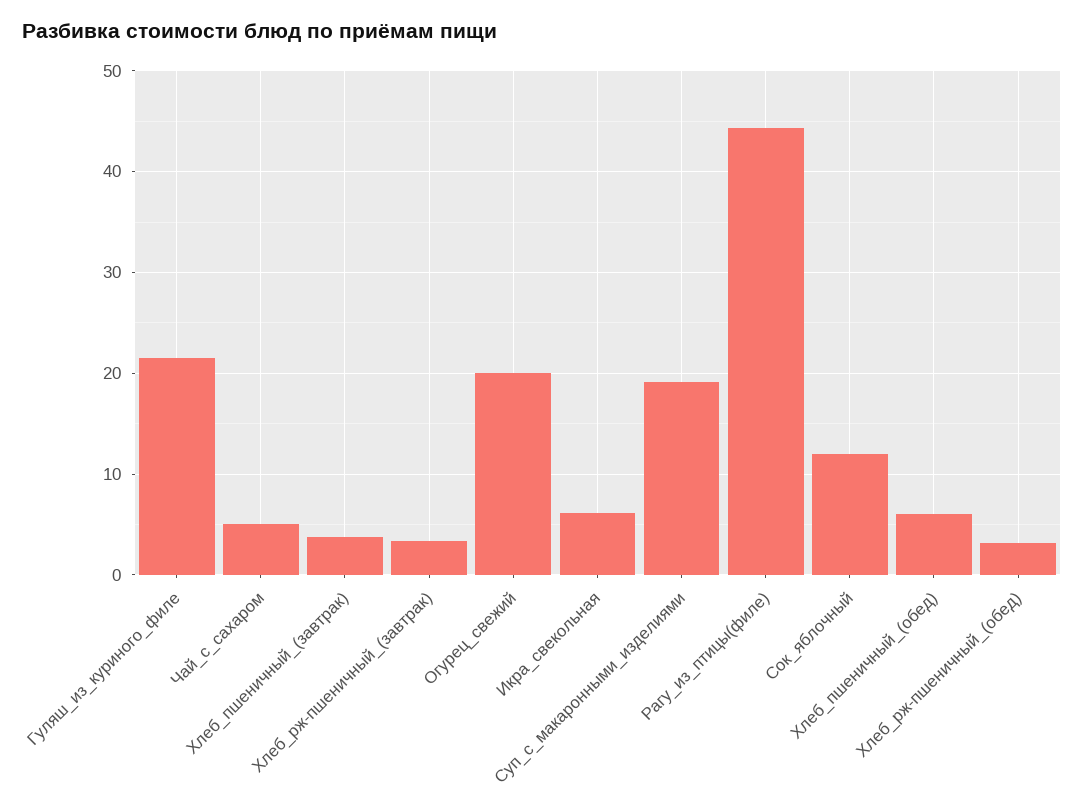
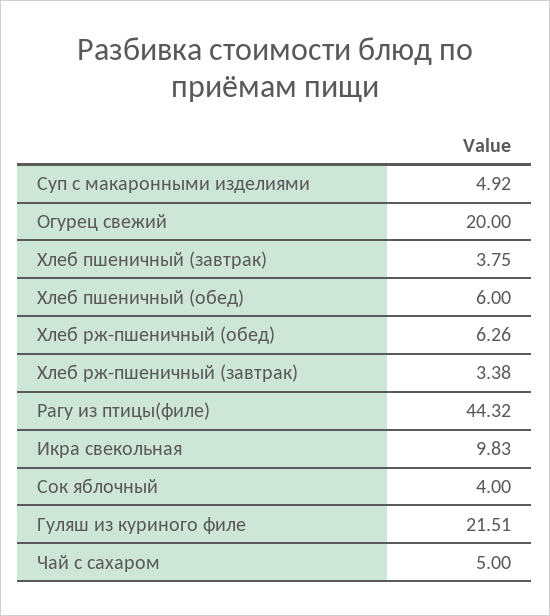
  {
    "Гуляш_из_куриного_филе": 21.51,
    "Чай_с_сахаром": 5,
    "Хлеб_пшеничный_(завтрак)": 3.75,
    "Хлеб_рж-пшеничный_(завтрак)": 3.38,
    "Огурец_свежий": 20,
-   "Икра_свекольная": 6,
+   "Икра_свекольная": 9.83,
-   "Суп_с_макаронными_изделиями": 19,
+   "Суп_с_макаронными_изделиями": 4.92,
    "Рагу_из_птицы(филе)": 44.32,
-   "Сок_яблочный": 12,
+   "Сок_яблочный": 4,
    "Хлеб_пшеничный_(обед)": 6,
-   "Хлеб_рж-пшеничный_(обед)": 3
+   "Хлеб_рж-пшеничный_(обед)": 6.26
  }

